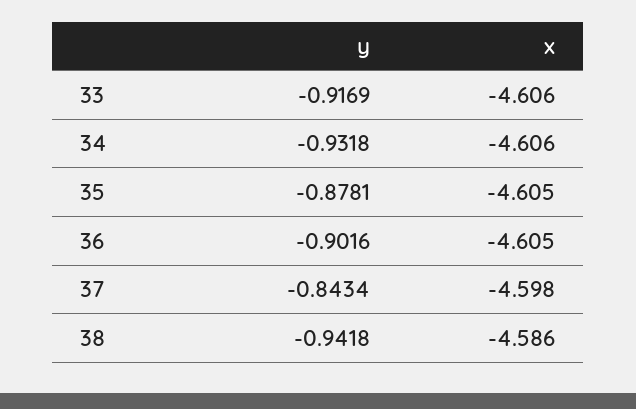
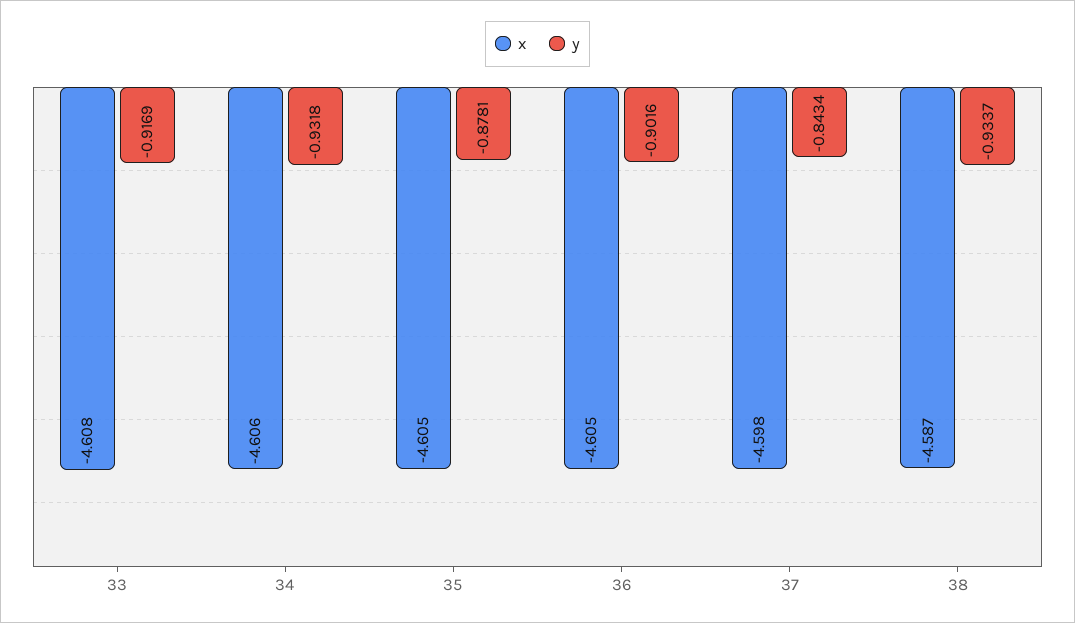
  {
    "y": {
      "33": -0.9169,
      "34": -0.9318,
      "35": -0.8781,
      "36": -0.9016,
      "37": -0.8434,
-     "38": -0.9418
+     "38": -0.9337
    },
    "x": {
-     "33": -4.606,
+     "33": -4.608,
      "34": -4.606,
      "35": -4.605,
      "36": -4.605,
      "37": -4.598,
-     "38": -4.586
+     "38": -4.587
    }
  }

